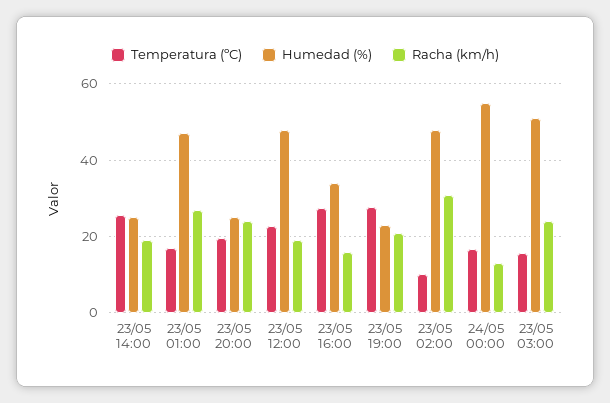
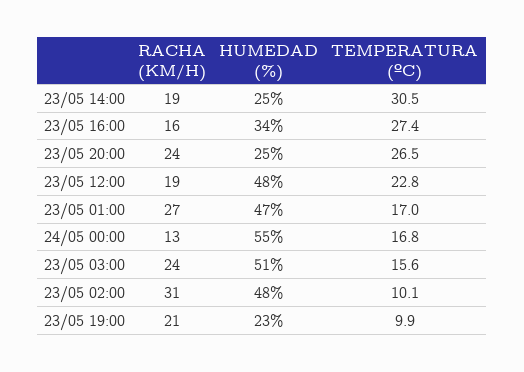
  {
    "Temperatura (ºC)": {
-     "23/05 14:00": 26,
+     "23/05 14:00": 30.5,
      "23/05 01:00": 17,
-     "23/05 20:00": 20,
+     "23/05 20:00": 26.5,
      "23/05 12:00": 22.8,
      "23/05 16:00": 27.4,
-     "23/05 19:00": 28,
+     "23/05 19:00": 9.9,
      "23/05 02:00": 10.1,
      "24/05 00:00": 16.8,
      "23/05 03:00": 15.6
    },
    "Humedad (%)": {
      "23/05 14:00": 25,
      "23/05 01:00": 47,
      "23/05 20:00": 25,
      "23/05 12:00": 48,
      "23/05 16:00": 34,
      "23/05 19:00": 23,
      "23/05 02:00": 48,
      "24/05 00:00": 55,
      "23/05 03:00": 51
    },
    "Racha (km/h)": {
      "23/05 14:00": 19,
      "23/05 01:00": 27,
      "23/05 20:00": 24,
      "23/05 12:00": 19,
      "23/05 16:00": 16,
      "23/05 19:00": 21,
      "23/05 02:00": 31,
      "24/05 00:00": 13,
      "23/05 03:00": 24
    }
  }

